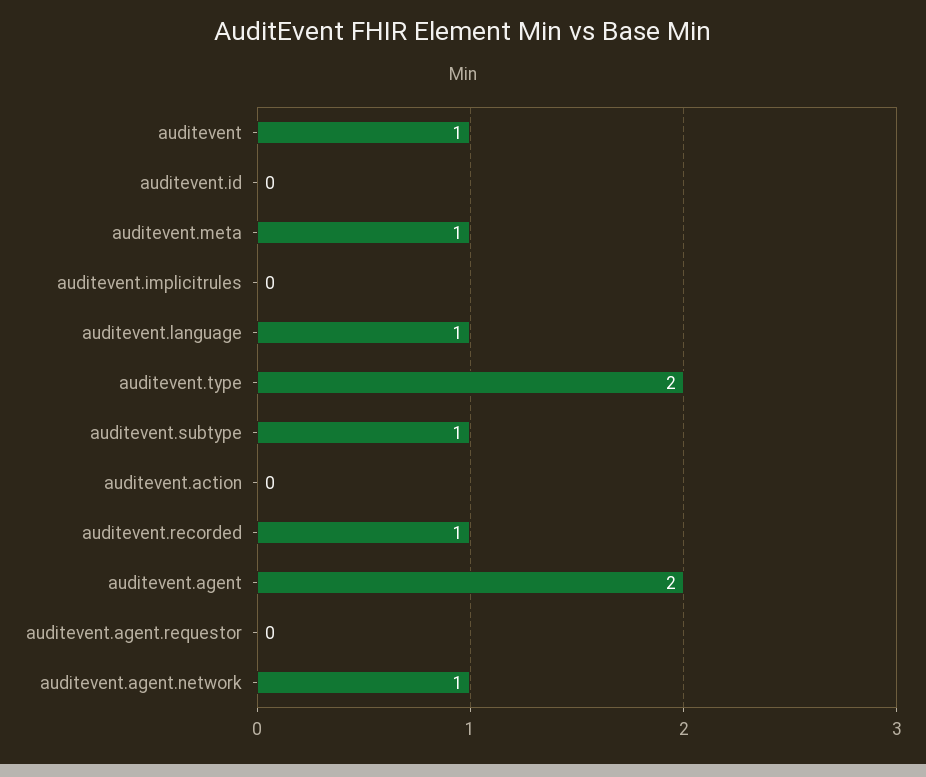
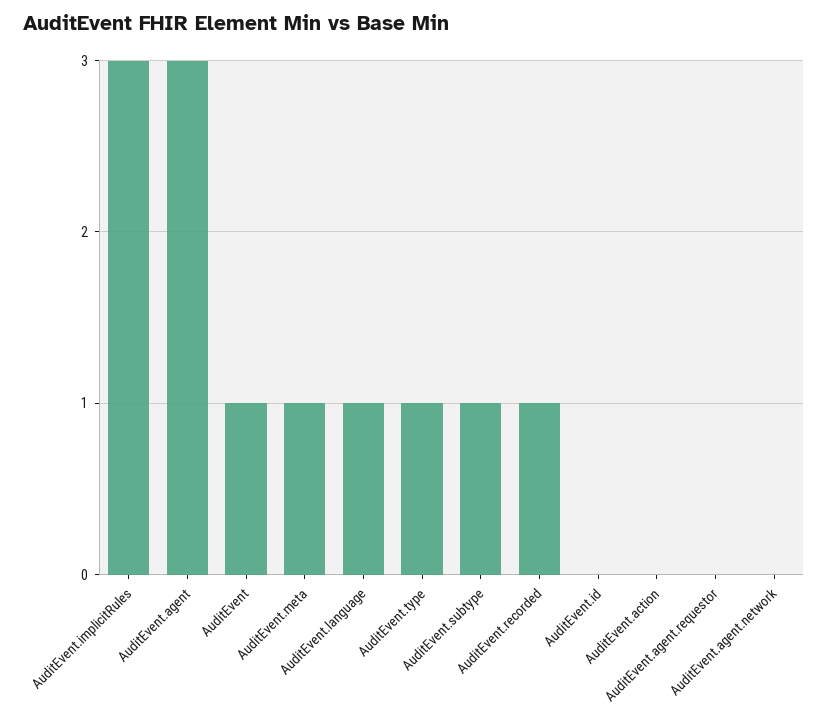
  {
    "auditevent": 1,
    "auditevent.id": 0,
    "auditevent.meta": 1,
-   "auditevent.implicitrules": 0,
+   "auditevent.implicitrules": 3,
    "auditevent.language": 1,
-   "auditevent.type": 2,
+   "auditevent.type": 1,
    "auditevent.subtype": 1,
    "auditevent.action": 0,
    "auditevent.recorded": 1,
-   "auditevent.agent": 2,
+   "auditevent.agent": 3,
    "auditevent.agent.requestor": 0,
-   "auditevent.agent.network": 1
+   "auditevent.agent.network": 0
  }

